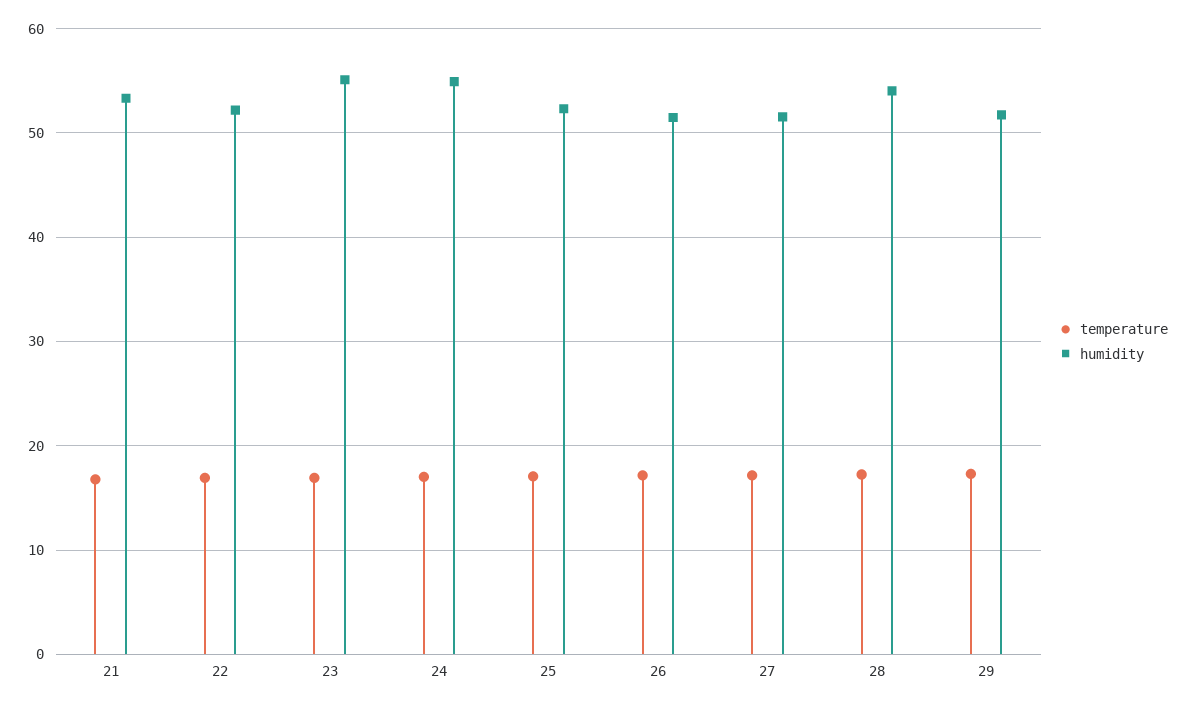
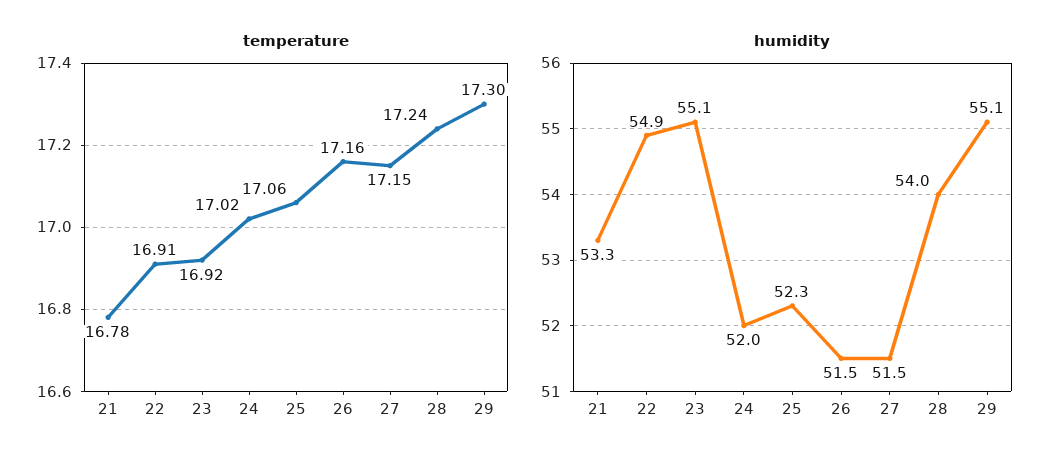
  {
    "temperature": {
      "21": 16.78,
      "22": 16.91,
      "23": 16.92,
      "24": 17.02,
      "25": 17.06,
      "26": 17.16,
      "27": 17.15,
      "28": 17.24,
      "29": 17.3
    },
    "humidity": {
      "21": 53.3,
-     "22": 52,
+     "22": 54.9,
      "23": 55.1,
-     "24": 55,
+     "24": 52,
      "25": 52.3,
      "26": 51.5,
      "27": 51.5,
      "28": 54,
-     "29": 52
+     "29": 55.1
    }
  }

